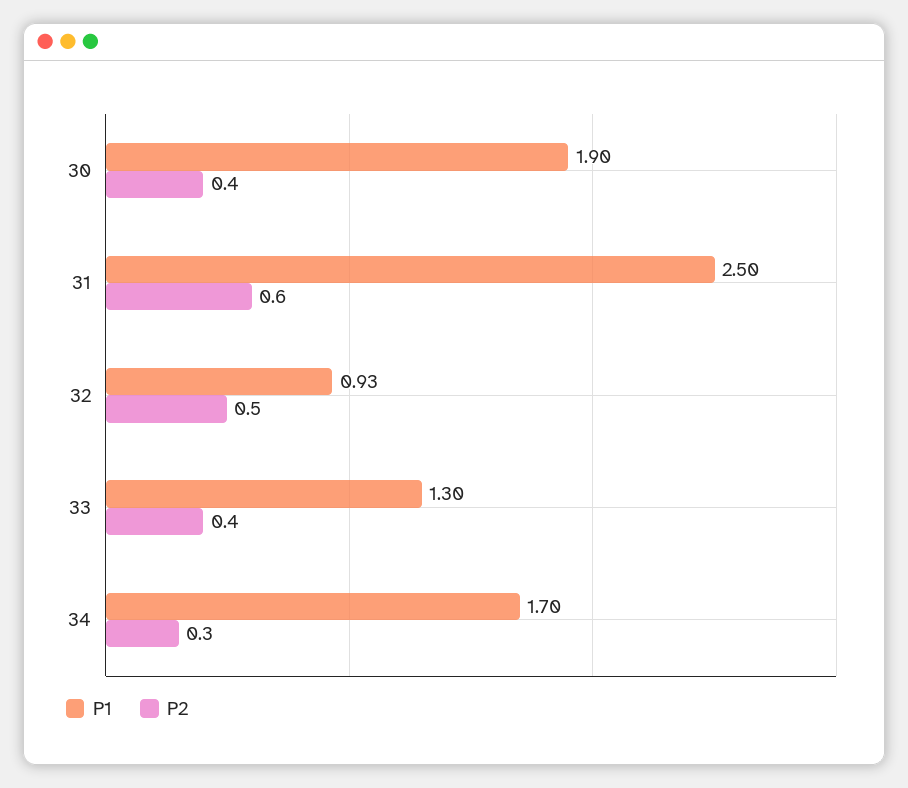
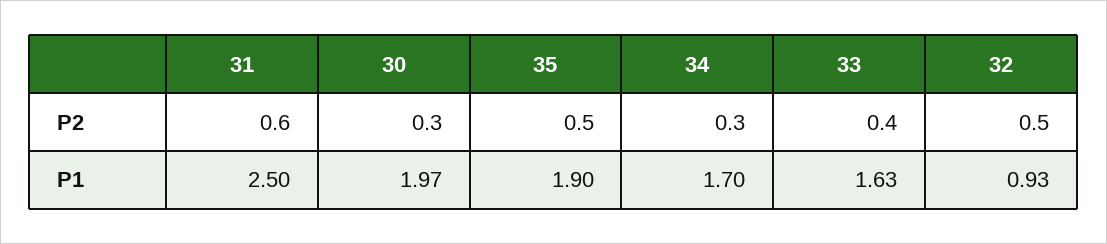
  {
    "P1": {
-     "30": 1.9,
+     "30": 1.97,
      "31": 2.5,
      "32": 0.93,
-     "33": 1.3,
+     "33": 1.63,
-     "34": 1.7
+     "34": 1.7,
+     "35": 1.9
    },
    "P2": {
-     "30": 0.4,
+     "30": 0.3,
      "31": 0.6,
      "32": 0.5,
      "33": 0.4,
-     "34": 0.3
+     "34": 0.3,
+     "35": 0.5
    }
  }

